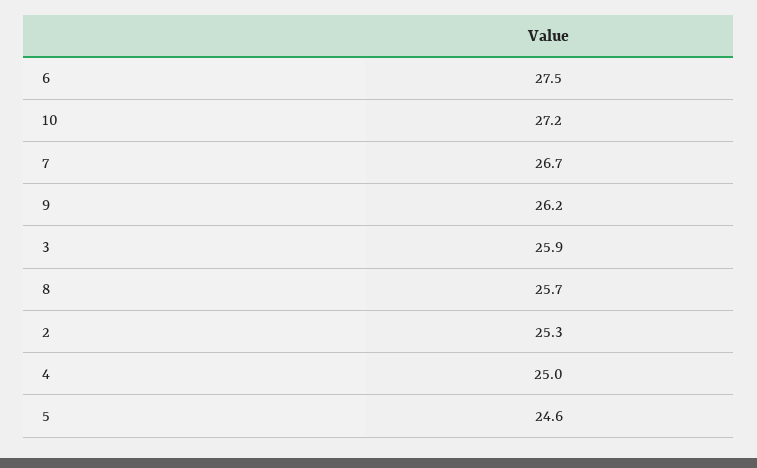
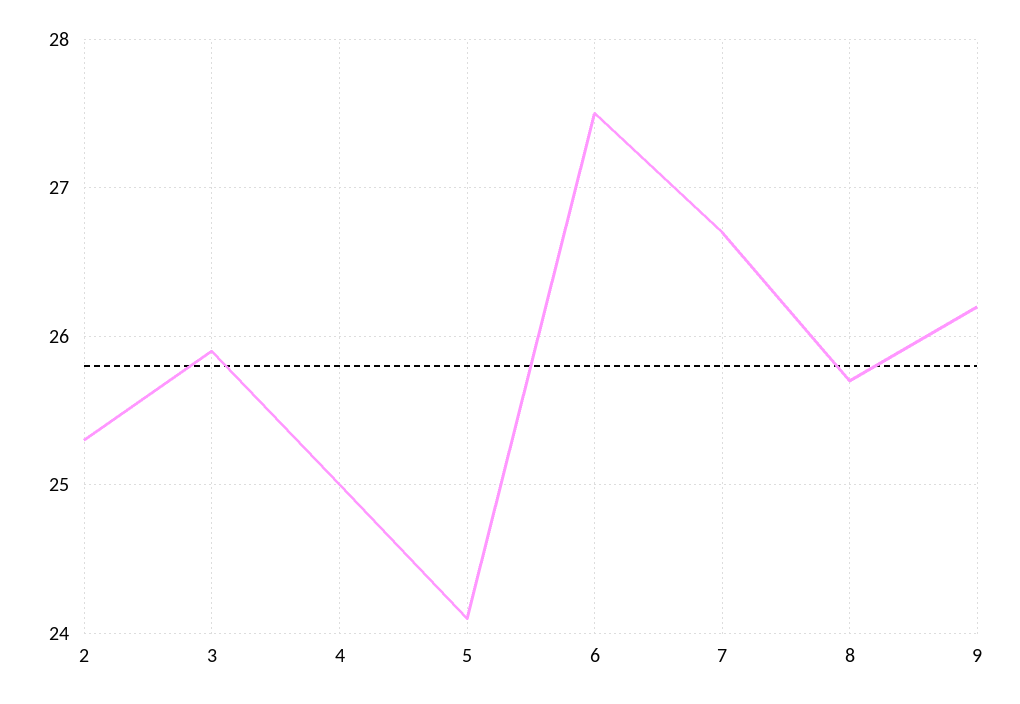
  {
    "6": 27.5,
-   "10": 27.2,
    "7": 26.7,
    "9": 26.2,
    "3": 25.9,
    "8": 25.7,
    "2": 25.3,
    "4": 25,
-   "5": 24.6
+   "5": 24.1
  }

